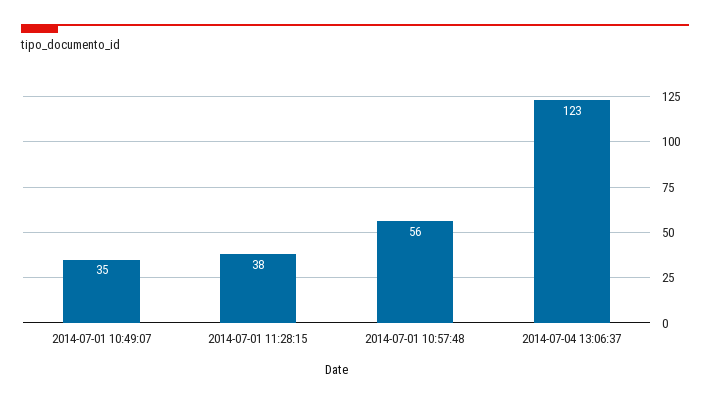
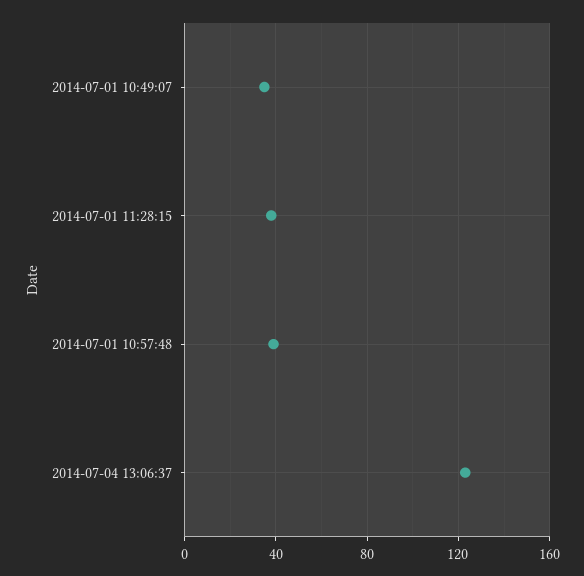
  {
    "2014-07-01 10:49:07": 35,
    "2014-07-01 11:28:15": 38,
-   "2014-07-01 10:57:48": 56,
+   "2014-07-01 10:57:48": 40,
    "2014-07-04 13:06:37": 123
  }

